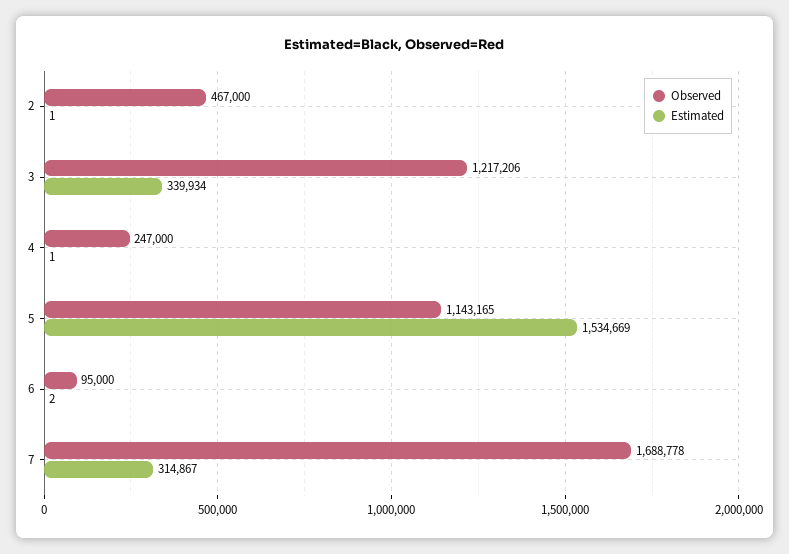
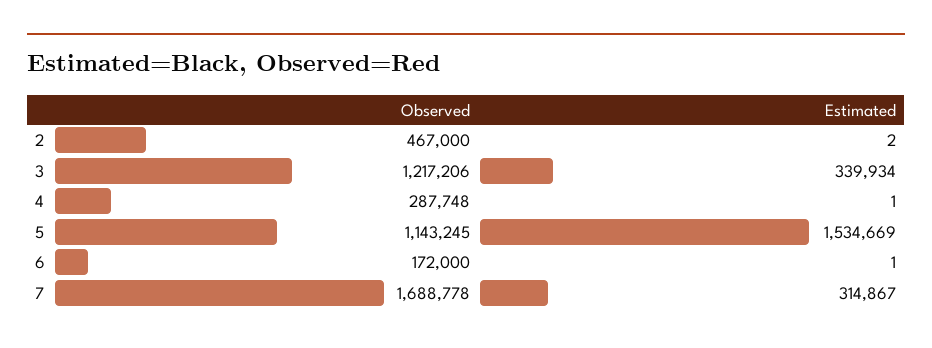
  {
    "Observed": {
      "2": 467000,
      "3": 1217206,
-     "4": 247000,
+     "4": 287748,
-     "5": 1143165,
+     "5": 1143245,
-     "6": 95000,
+     "6": 172000,
      "7": 1688778
    },
    "Estimated": {
-     "2": 1,
+     "2": 2,
      "3": 339934,
      "4": 1,
      "5": 1534669,
-     "6": 2,
+     "6": 1,
      "7": 314867
    }
  }

